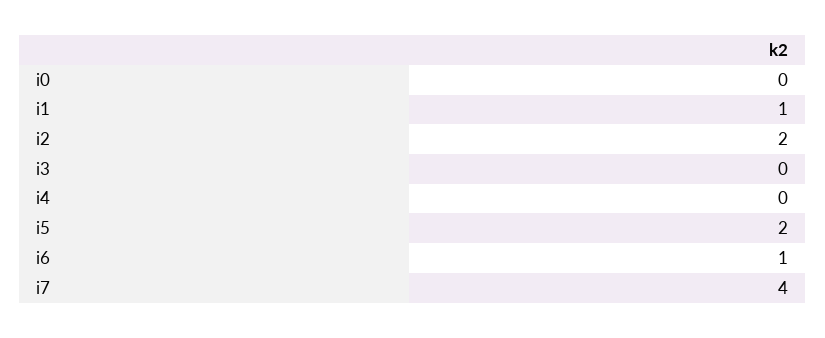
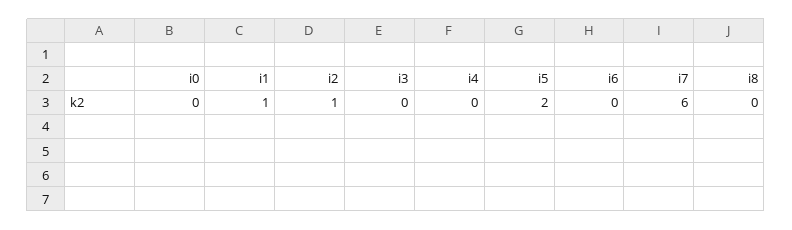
  {
    "i0": 0,
    "i1": 1,
-   "i2": 2,
+   "i2": 1,
    "i3": 0,
    "i4": 0,
    "i5": 2,
-   "i6": 1,
+   "i6": 0,
-   "i7": 4
+   "i7": 6,
+   "i8": 0
  }

